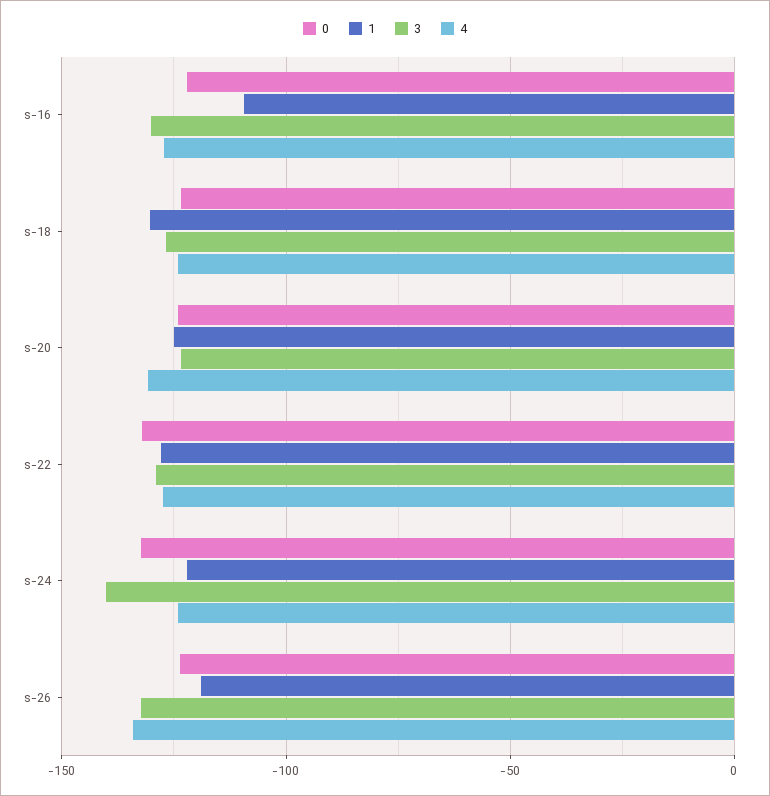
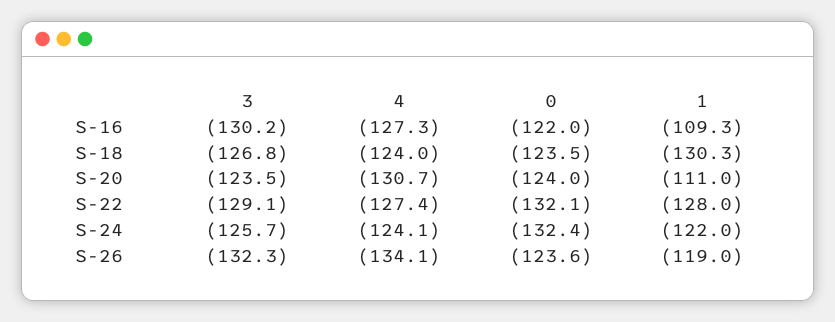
  {
    "0": {
      "s-16": -122,
      "s-18": -123.5,
      "s-20": -124,
      "s-22": -132.1,
      "s-24": -132.4,
      "s-26": -123.6
    },
    "1": {
      "s-16": -109.3,
      "s-18": -130.3,
-     "s-20": -125,
+     "s-20": -111,
      "s-22": -128,
      "s-24": -122,
      "s-26": -119
    },
    "3": {
      "s-16": -130.2,
      "s-18": -126.8,
      "s-20": -123.5,
      "s-22": -129.1,
-     "s-24": -140,
+     "s-24": -125.7,
      "s-26": -132.3
    },
    "4": {
      "s-16": -127.3,
      "s-18": -124,
      "s-20": -130.7,
      "s-22": -127.4,
      "s-24": -124.1,
      "s-26": -134.1
    }
  }

